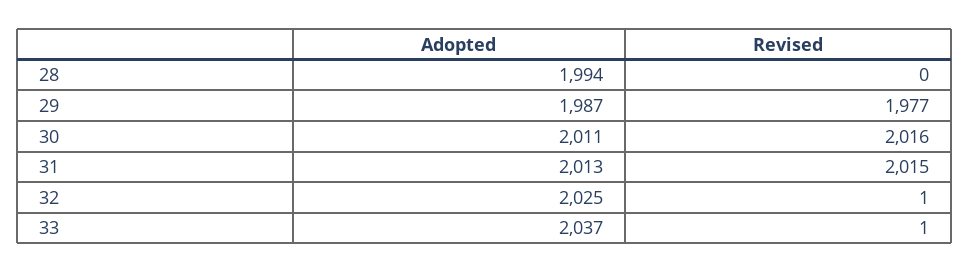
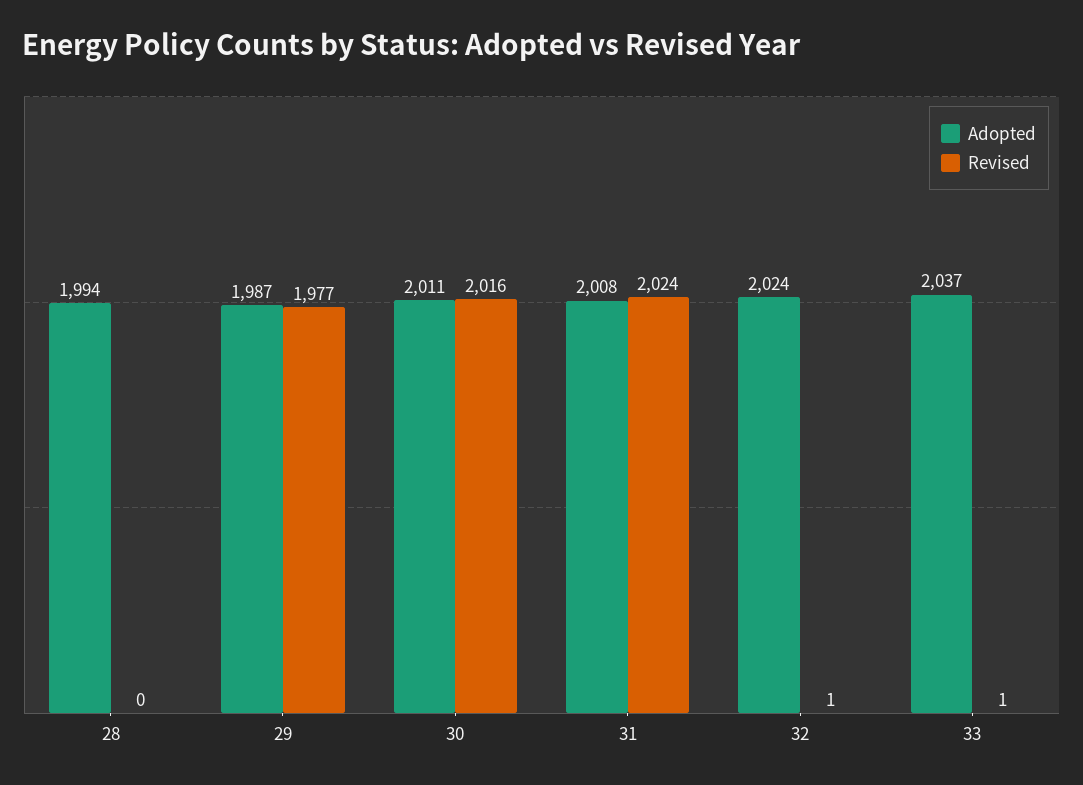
  {
    "Adopted": {
      "28": 1994,
      "29": 1987,
      "30": 2011,
-     "31": 2013,
+     "31": 2008,
-     "32": 2025,
+     "32": 2024,
      "33": 2037
    },
    "Revised": {
      "28": 0,
      "29": 1977,
      "30": 2016,
-     "31": 2015,
+     "31": 2024,
      "32": 1,
      "33": 1
    }
  }

